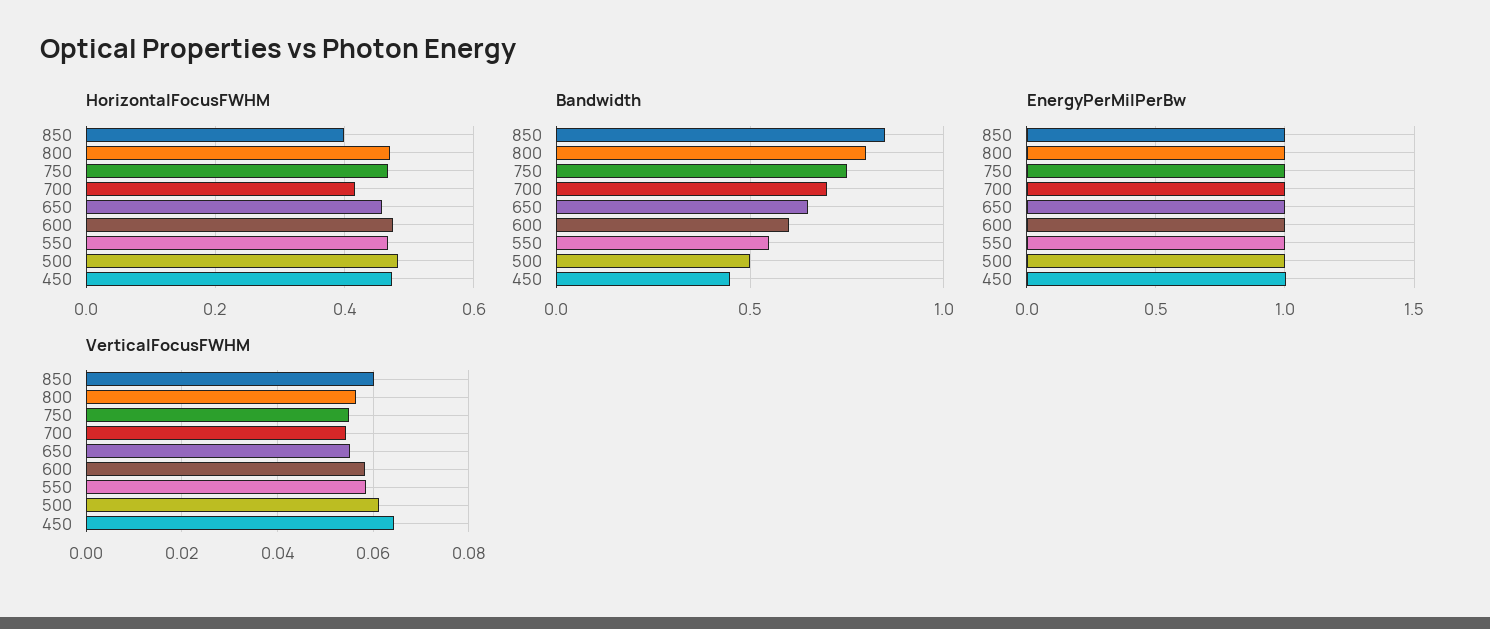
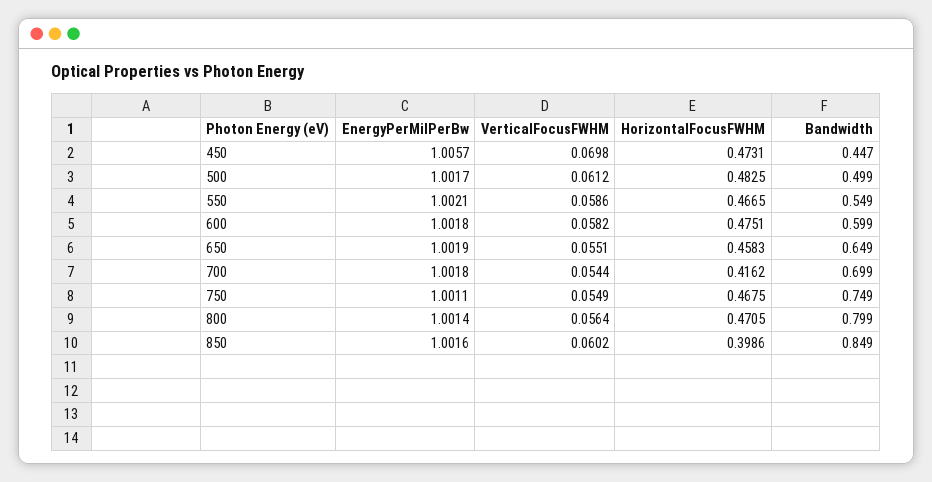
  {
    "HorizontalFocusFWHM": {
      "850": 0.3986,
      "800": 0.4705,
      "750": 0.4675,
      "700": 0.4162,
      "650": 0.4583,
      "600": 0.4751,
      "550": 0.4665,
      "500": 0.4825,
      "450": 0.4731
    },
    "Bandwidth": {
      "850": 0.849,
      "800": 0.799,
      "750": 0.749,
      "700": 0.699,
      "650": 0.649,
      "600": 0.599,
      "550": 0.549,
      "500": 0.499,
      "450": 0.447
    },
    "EnergyPerMilPerBw": {
      "850": 1.0016,
      "800": 1.0014,
      "750": 1.0011,
      "700": 1.0018,
      "650": 1.0019,
      "600": 1.0018,
      "550": 1.0021,
      "500": 1.0017,
      "450": 1.0057
    },
    "VerticalFocusFWHM": {
      "850": 0.0602,
      "800": 0.0564,
      "750": 0.0549,
      "700": 0.0544,
      "650": 0.0551,
      "600": 0.0582,
      "550": 0.0586,
      "500": 0.0612,
-     "450": 0.064
+     "450": 0.0698
    }
  }

